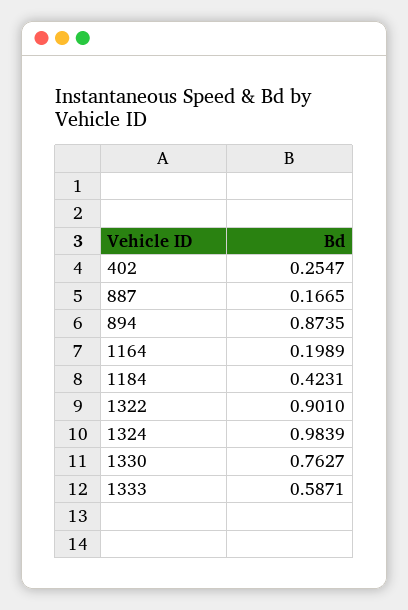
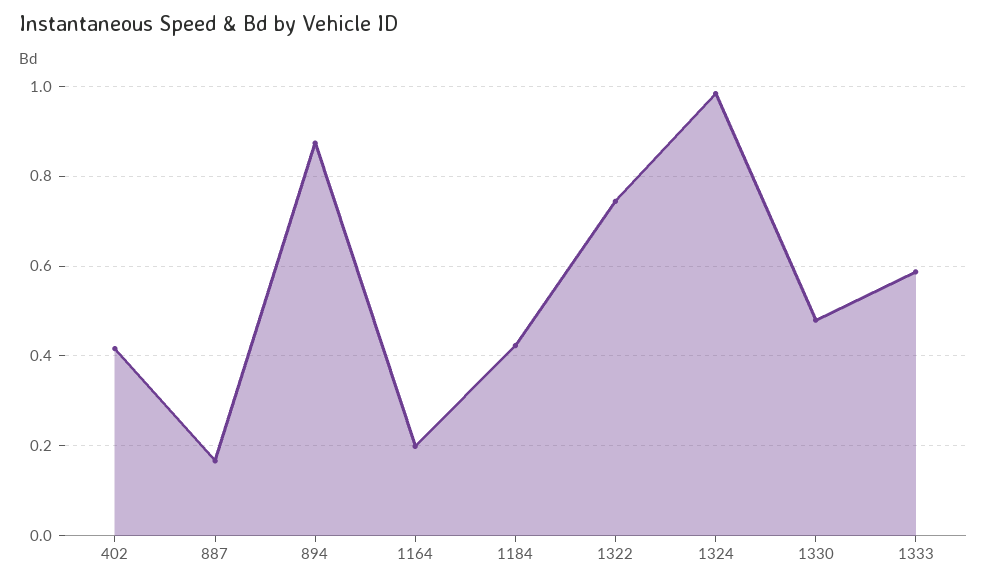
  {
-   "402": 0.2547,
+   "402": 0.42,
    "887": 0.1665,
    "894": 0.8735,
    "1164": 0.1989,
    "1184": 0.4231,
-   "1322": 0.901,
+   "1322": 0.74,
    "1324": 0.9839,
-   "1330": 0.7627,
+   "1330": 0.48,
    "1333": 0.5871
  }

